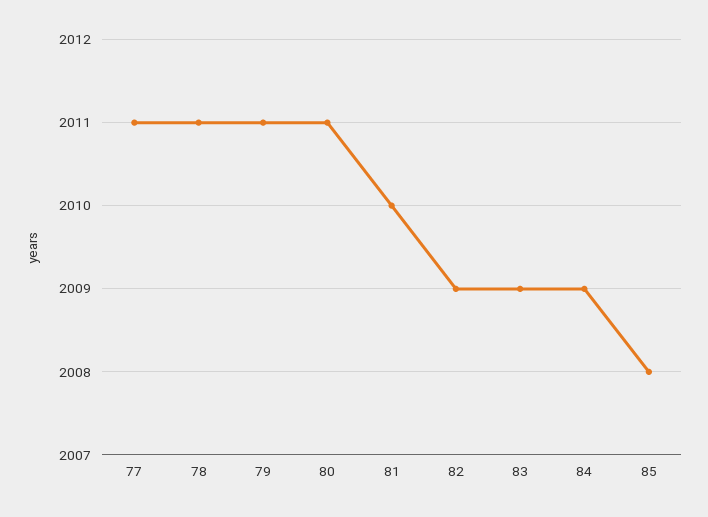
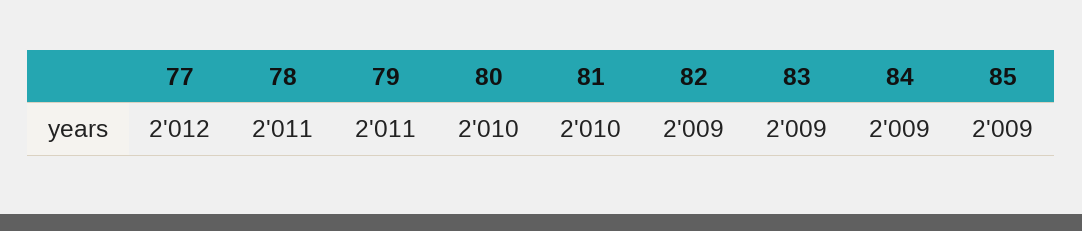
  {
-   "77": 2011,
+   "77": 2012,
    "78": 2011,
    "79": 2011,
-   "80": 2011,
+   "80": 2010,
    "81": 2010,
    "82": 2009,
    "83": 2009,
    "84": 2009,
-   "85": 2008
+   "85": 2009
  }

